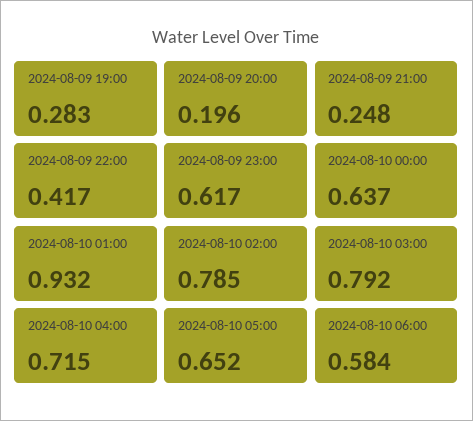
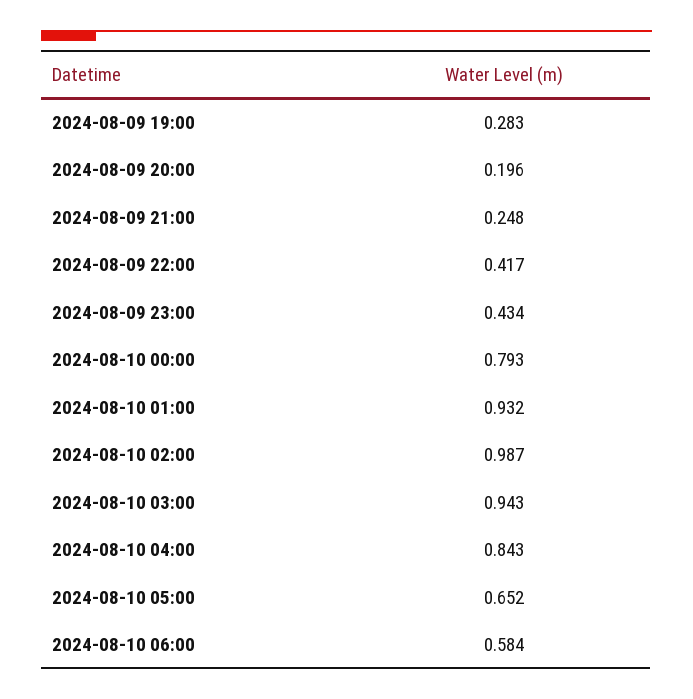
  {
    "2024-08-09 19:00": 0.283,
    "2024-08-09 20:00": 0.196,
    "2024-08-09 21:00": 0.248,
    "2024-08-09 22:00": 0.417,
-   "2024-08-09 23:00": 0.617,
+   "2024-08-09 23:00": 0.434,
-   "2024-08-10 00:00": 0.637,
+   "2024-08-10 00:00": 0.793,
    "2024-08-10 01:00": 0.932,
-   "2024-08-10 02:00": 0.785,
+   "2024-08-10 02:00": 0.987,
-   "2024-08-10 03:00": 0.792,
+   "2024-08-10 03:00": 0.943,
-   "2024-08-10 04:00": 0.715,
+   "2024-08-10 04:00": 0.843,
    "2024-08-10 05:00": 0.652,
    "2024-08-10 06:00": 0.584
  }

